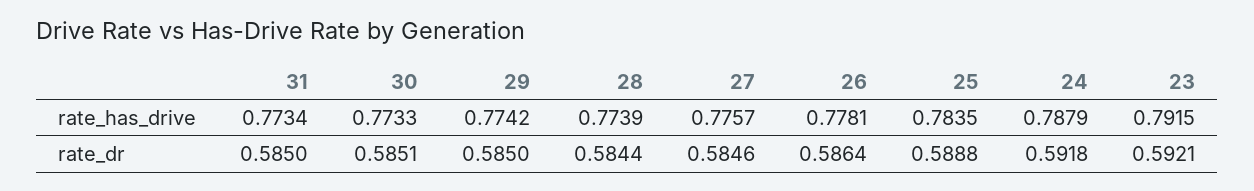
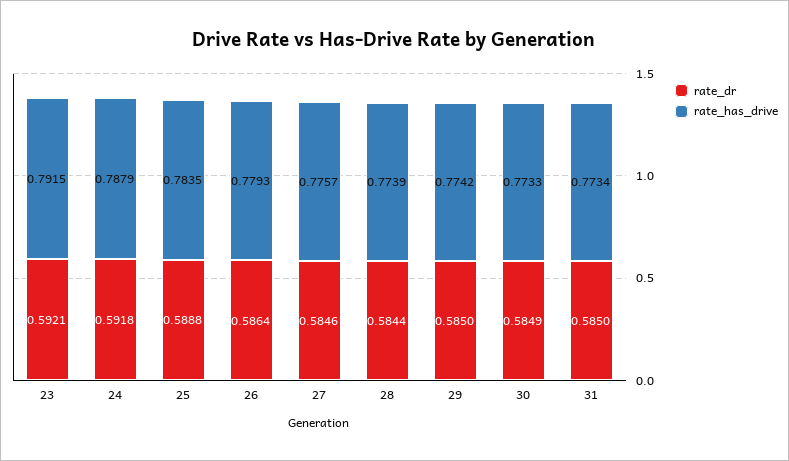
  {
    "rate_has_drive": {
      "31": 0.7734,
      "30": 0.7733,
      "29": 0.7742,
      "28": 0.7739,
      "27": 0.7757,
-     "26": 0.7781,
+     "26": 0.7793,
      "25": 0.7835,
      "24": 0.7879,
      "23": 0.7915
    },
    "rate_dr": {
      "31": 0.585,
-     "30": 0.5851,
+     "30": 0.5849,
      "29": 0.585,
      "28": 0.5844,
      "27": 0.5846,
      "26": 0.5864,
      "25": 0.5888,
      "24": 0.5918,
      "23": 0.5921
    }
  }

